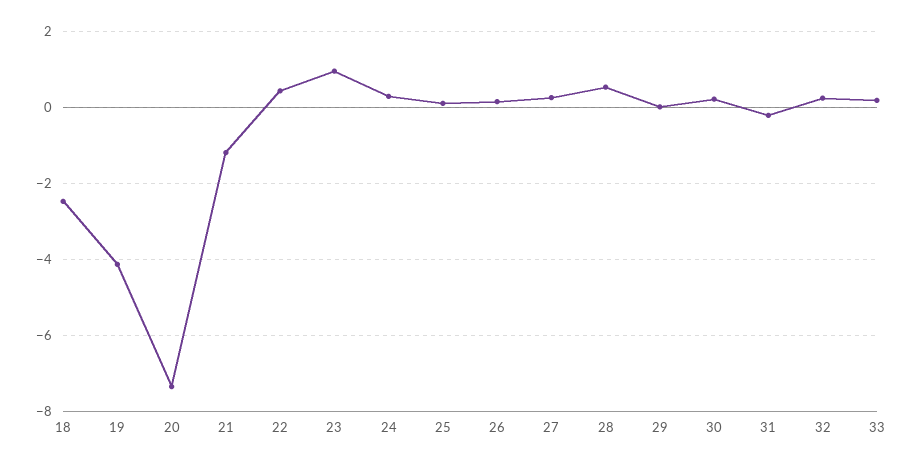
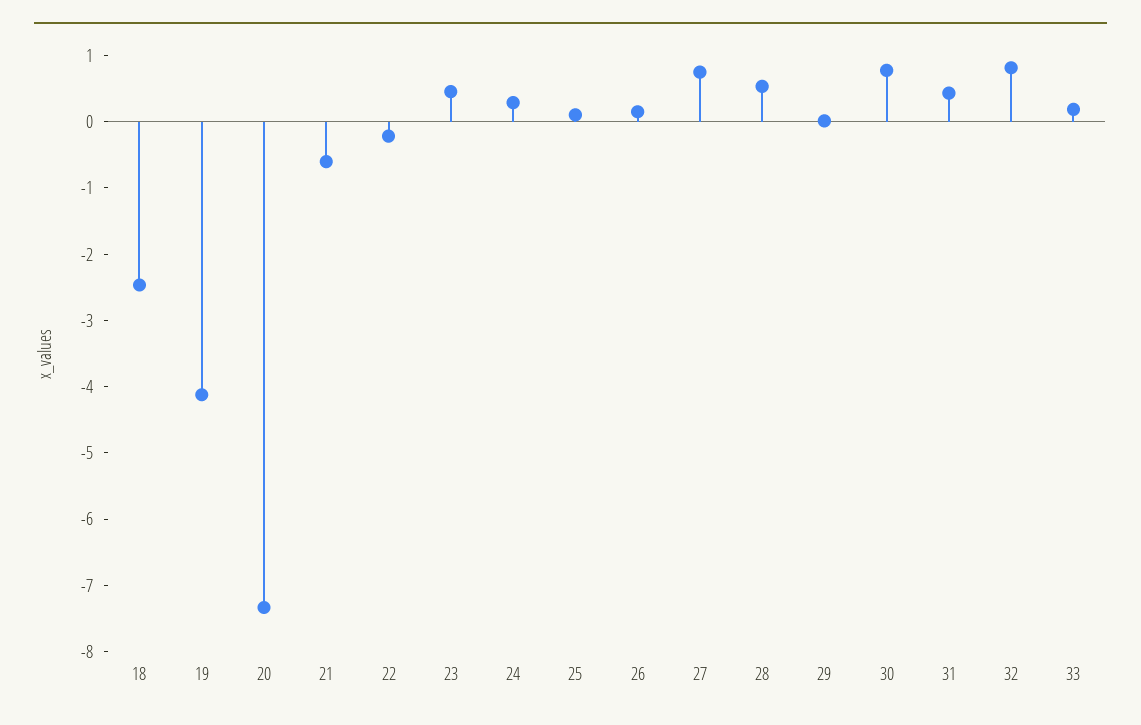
  {
    "18": -2.4,
    "19": -4.2,
    "20": -7.4,
-   "21": -1.2,
+   "21": -0.6,
-   "22": 0.4,
+   "22": -0.2,
-   "23": 1,
+   "23": 0.4,
    "24": 0.2,
    "25": 0.2,
    "26": 0.2,
-   "27": 0.2,
+   "27": 0.8,
    "28": 0.6,
    "29": 0,
-   "30": 0.2,
+   "30": 0.8,
-   "31": -0.2,
+   "31": 0.4,
-   "32": 0.2,
+   "32": 0.8,
    "33": 0.2
  }

